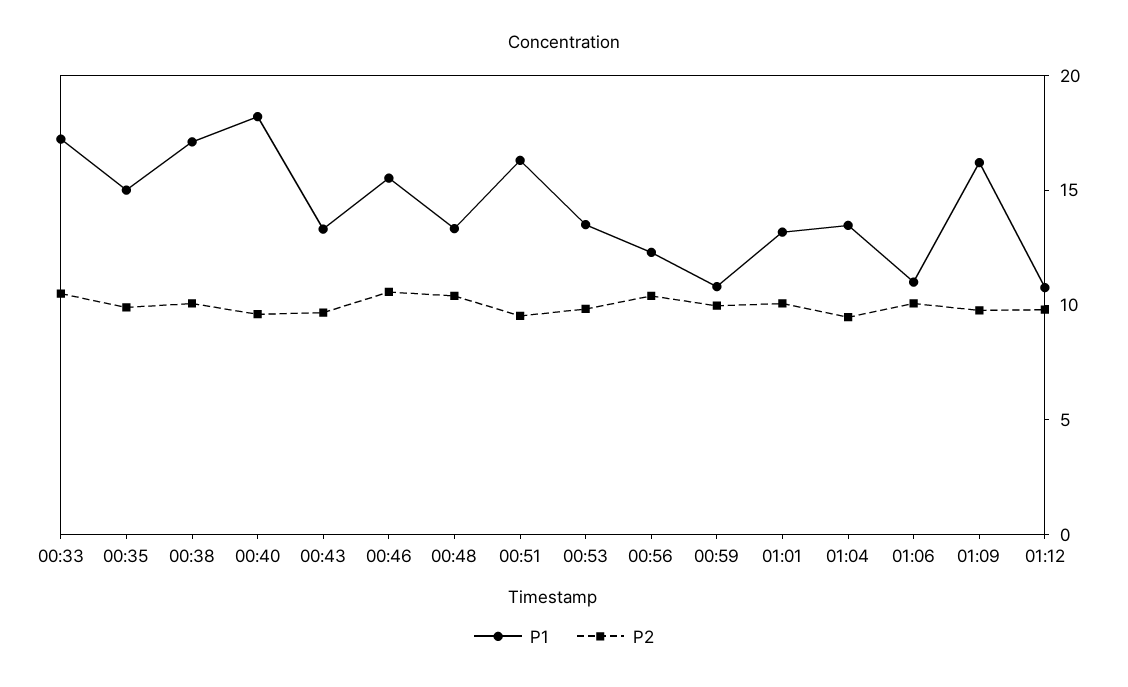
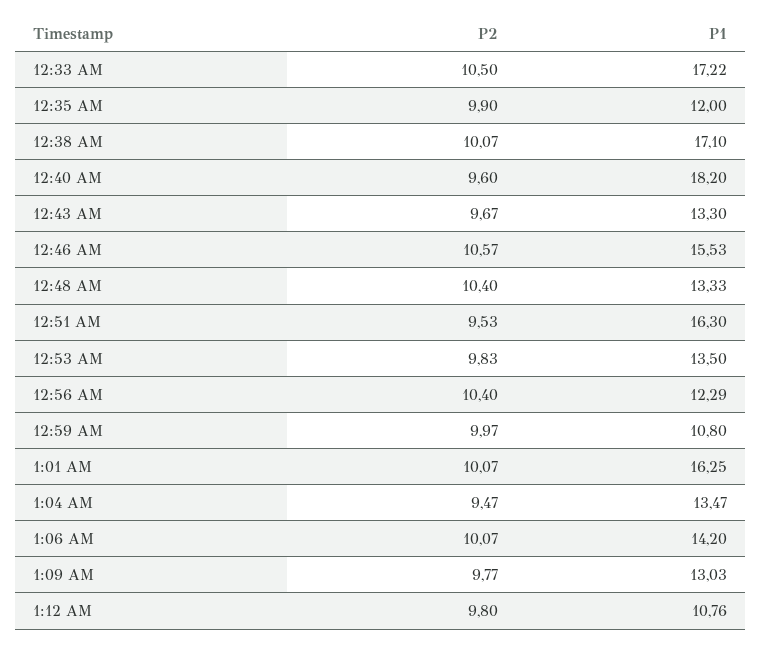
  {
    "P1": {
      "00:33": 17.22,
-     "00:35": 15,
+     "00:35": 12,
      "00:38": 17.1,
      "00:40": 18.2,
      "00:43": 13.3,
      "00:46": 15.53,
      "00:48": 13.33,
      "00:51": 16.3,
      "00:53": 13.5,
      "00:56": 12.29,
      "00:59": 10.8,
-     "01:01": 13,
+     "01:01": 16.25,
      "01:04": 13.47,
-     "01:06": 11,
+     "01:06": 14.2,
-     "01:09": 16,
+     "01:09": 13.03,
      "01:12": 10.76
    },
    "P2": {
      "00:33": 10.5,
      "00:35": 9.9,
      "00:38": 10.07,
      "00:40": 9.6,
      "00:43": 9.67,
      "00:46": 10.57,
      "00:48": 10.4,
      "00:51": 9.53,
      "00:53": 9.83,
      "00:56": 10.4,
      "00:59": 9.97,
      "01:01": 10.07,
      "01:04": 9.47,
      "01:06": 10.07,
      "01:09": 9.77,
      "01:12": 9.8
    }
  }

